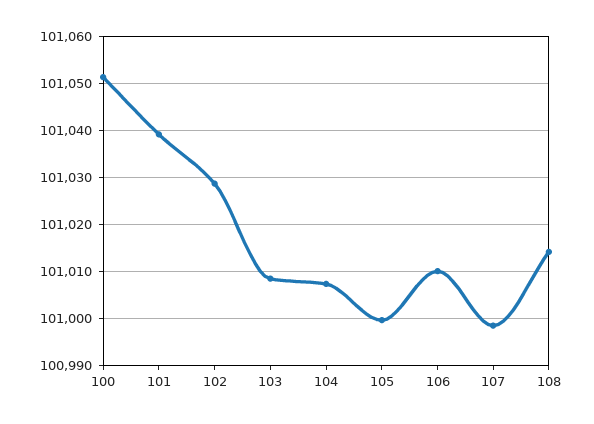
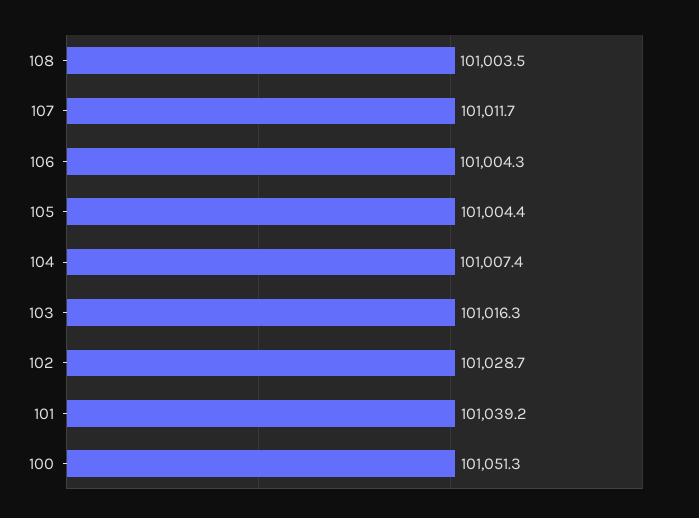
  {
    "100": 101051.3,
    "101": 101039.2,
    "102": 101028.7,
-   "103": 101008,
+   "103": 101016.3,
    "104": 101007.4,
-   "105": 101000,
+   "105": 101004.4,
-   "106": 101010,
+   "106": 101004.3,
-   "107": 100998,
+   "107": 101011.7,
-   "108": 101014
+   "108": 101003.5
  }

